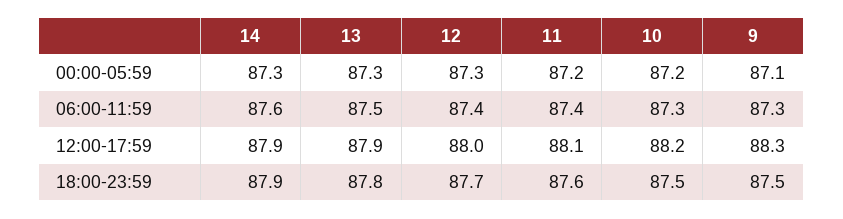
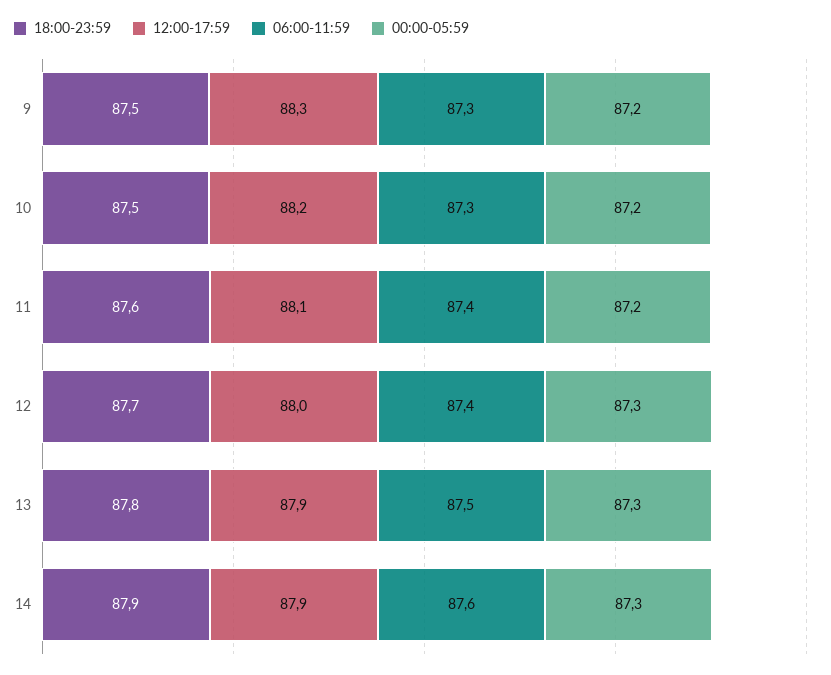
  {
    "00:00-05:59": {
      "14": 87.3,
      "13": 87.3,
      "12": 87.3,
      "11": 87.2,
      "10": 87.2,
-     "9": 87.1
+     "9": 87.2
    },
    "06:00-11:59": {
      "14": 87.6,
      "13": 87.5,
      "12": 87.4,
      "11": 87.4,
      "10": 87.3,
      "9": 87.3
    },
    "12:00-17:59": {
      "14": 87.9,
      "13": 87.9,
      "12": 88,
      "11": 88.1,
      "10": 88.2,
      "9": 88.3
    },
    "18:00-23:59": {
      "14": 87.9,
      "13": 87.8,
      "12": 87.7,
      "11": 87.6,
      "10": 87.5,
      "9": 87.5
    }
  }

